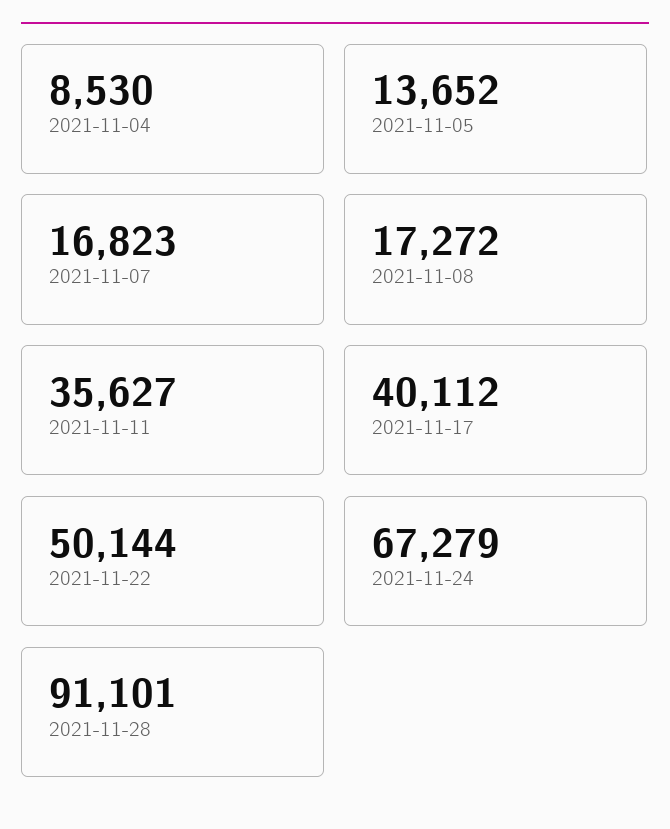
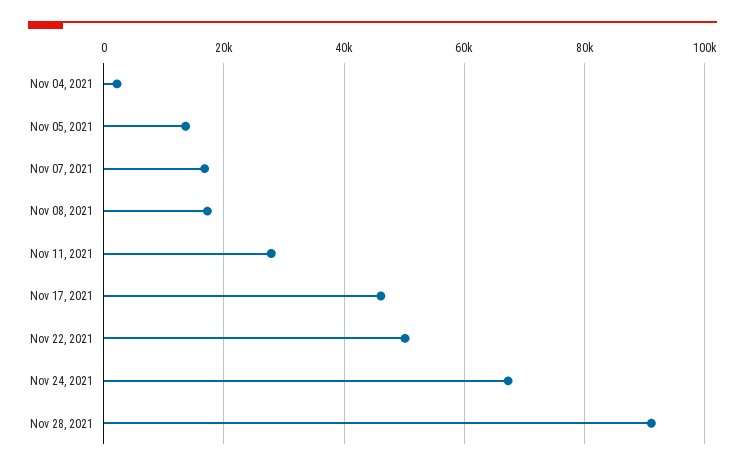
  {
-   "2021-11-04": 8530,
+   "2021-11-04": 2000,
    "2021-11-05": 13652,
    "2021-11-07": 16823,
    "2021-11-08": 17272,
-   "2021-11-11": 35627,
+   "2021-11-11": 28000,
-   "2021-11-17": 40112,
+   "2021-11-17": 46000,
    "2021-11-22": 50144,
    "2021-11-24": 67279,
    "2021-11-28": 91101
  }

